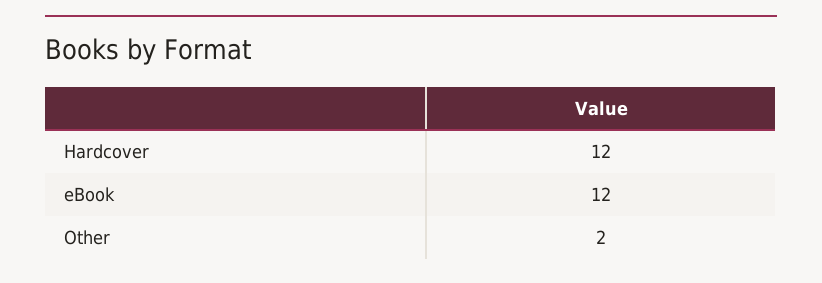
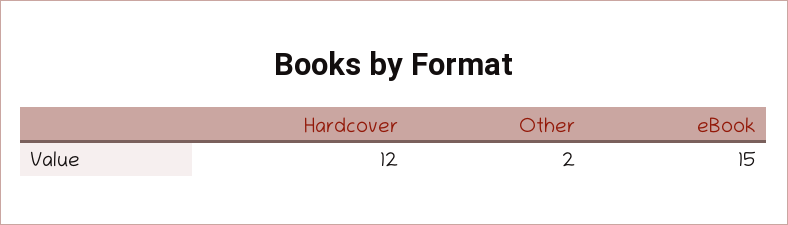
  {
    "Hardcover": 12,
-   "eBook": 12,
+   "eBook": 15,
    "Other": 2
  }

